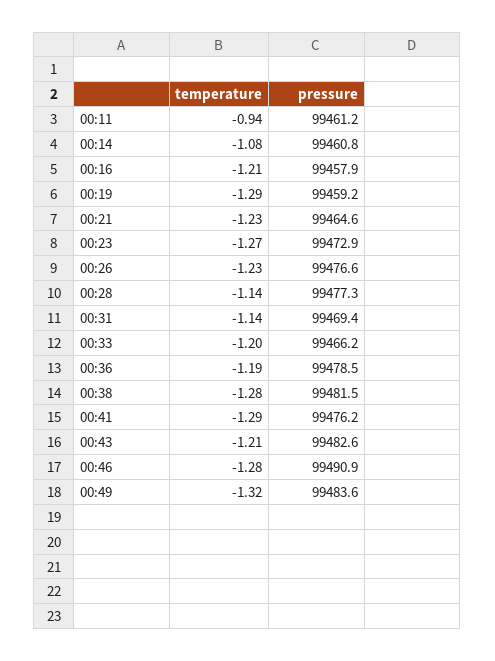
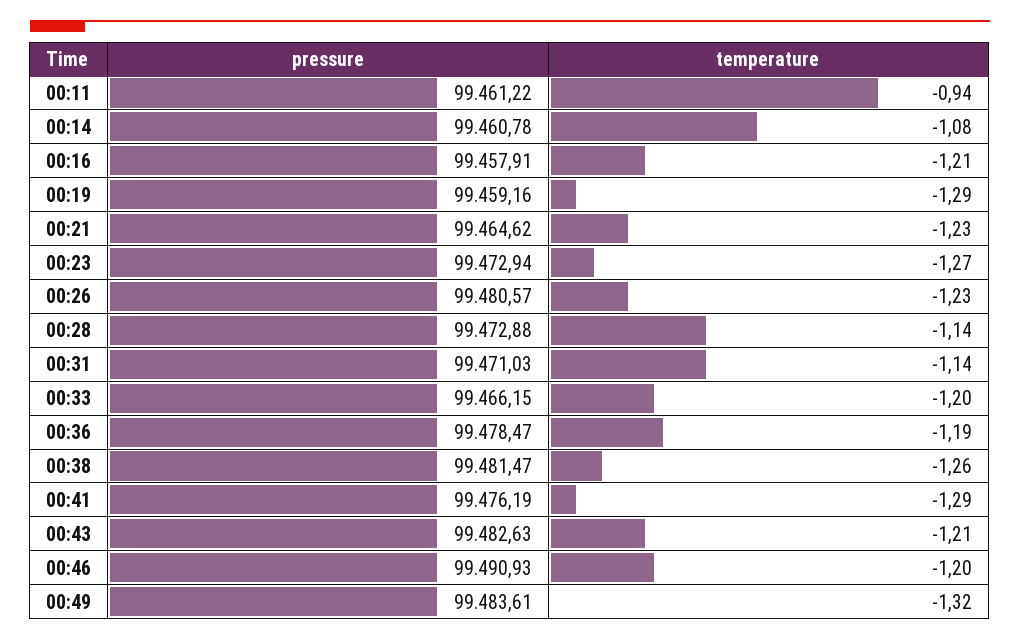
  {
    "temperature": {
      "00:11": -0.94,
      "00:14": -1.08,
      "00:16": -1.21,
      "00:19": -1.29,
      "00:21": -1.23,
      "00:23": -1.27,
      "00:26": -1.23,
      "00:28": -1.14,
      "00:31": -1.14,
      "00:33": -1.2,
      "00:36": -1.19,
-     "00:38": -1.28,
+     "00:38": -1.26,
      "00:41": -1.29,
      "00:43": -1.21,
-     "00:46": -1.28,
+     "00:46": -1.2,
      "00:49": -1.32
    },
    "pressure": {
      "00:11": 99461.22,
      "00:14": 99460.78,
      "00:16": 99457.91,
      "00:19": 99459.16,
      "00:21": 99464.62,
      "00:23": 99472.94,
-     "00:26": 99476.6,
+     "00:26": 99480.57,
-     "00:28": 99477.3,
+     "00:28": 99472.88,
-     "00:31": 99469.4,
+     "00:31": 99471.03,
      "00:33": 99466.15,
      "00:36": 99478.47,
      "00:38": 99481.47,
      "00:41": 99476.19,
      "00:43": 99482.63,
      "00:46": 99490.93,
      "00:49": 99483.61
    }
  }

